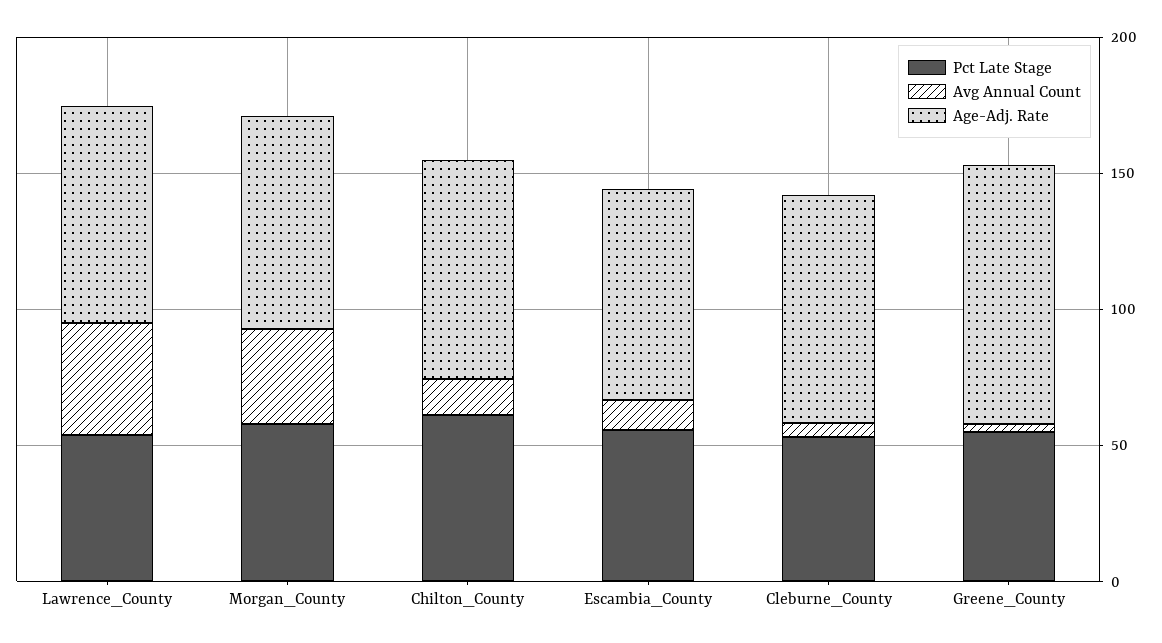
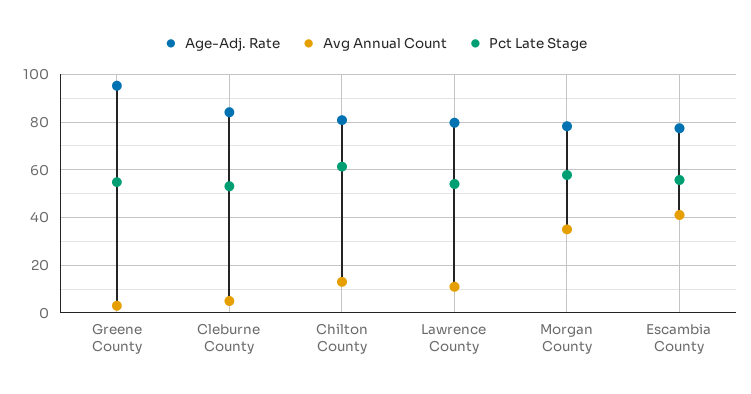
  {
    "Pct Late Stage": {
      "Lawrence_County": 55,
      "Morgan_County": 60,
      "Chilton_County": 60,
      "Escambia_County": 55,
      "Cleburne_County": 55,
      "Greene_County": 55
    },
    "Avg Annual Count": {
-     "Lawrence_County": 40,
+     "Lawrence_County": 10,
      "Morgan_County": 35,
      "Chilton_County": 15,
-     "Escambia_County": 10,
+     "Escambia_County": 40,
      "Cleburne_County": 5,
      "Greene_County": 5
    },
    "Age-Adj. Rate": {
      "Lawrence_County": 80,
      "Morgan_County": 80,
      "Chilton_County": 80,
      "Escambia_County": 75,
      "Cleburne_County": 85,
      "Greene_County": 95
    }
  }

